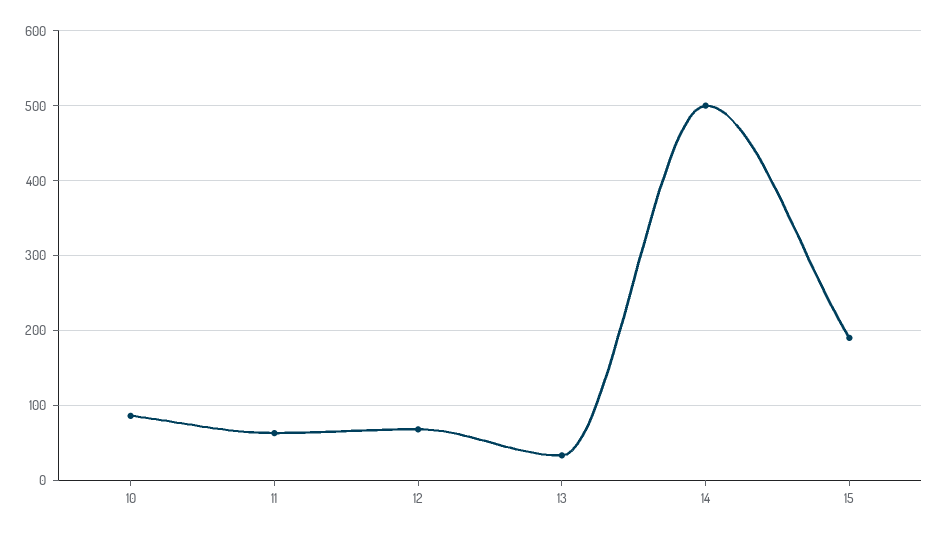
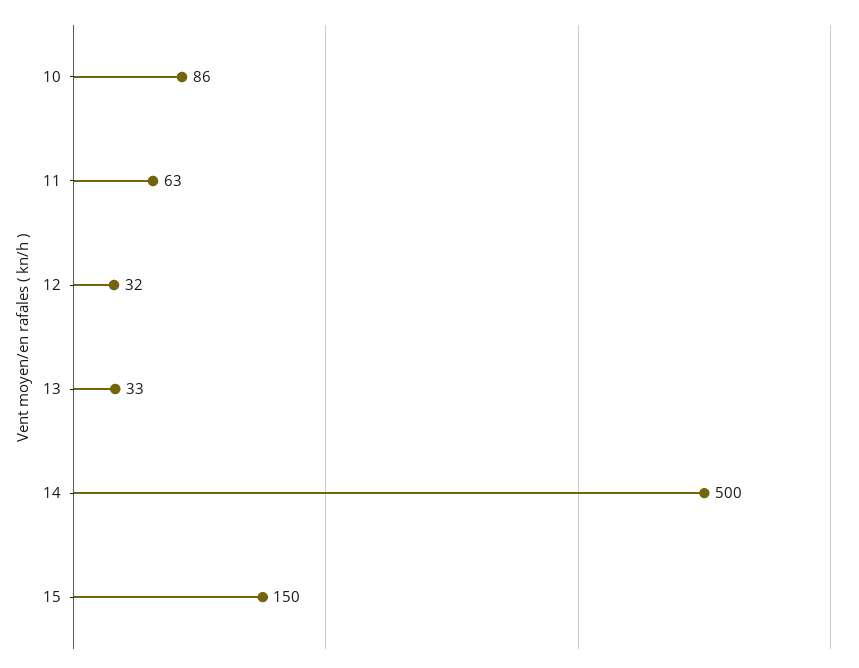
  {
    "10": 86,
    "11": 63,
-   "12": 70,
+   "12": 32,
    "13": 33,
    "14": 500,
-   "15": 190
+   "15": 150
  }

